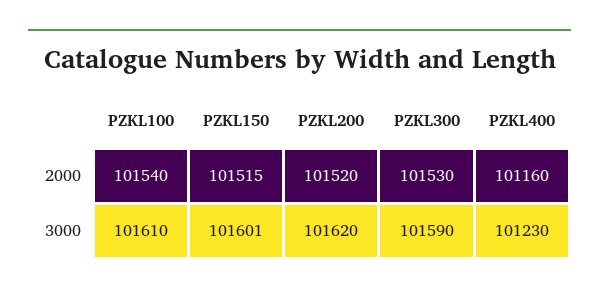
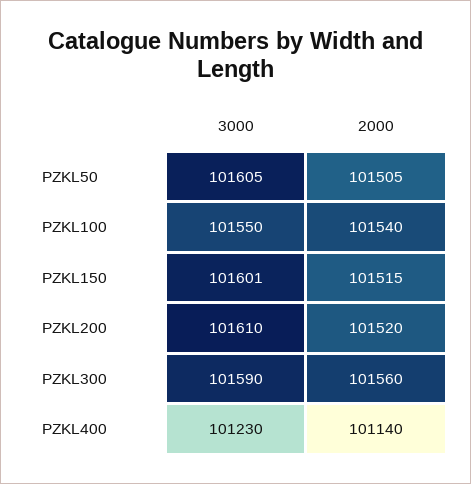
  {
    "PZKL100": {
      "2000": 101540,
-     "3000": 101610
+     "3000": 101550
    },
    "PZKL150": {
      "2000": 101515,
      "3000": 101601
    },
    "PZKL200": {
      "2000": 101520,
-     "3000": 101620
+     "3000": 101610
    },
    "PZKL300": {
-     "2000": 101530,
+     "2000": 101560,
      "3000": 101590
    },
    "PZKL400": {
-     "2000": 101160,
+     "2000": 101140,
      "3000": 101230
-   }
+   },
+   "PZKL50": {
+     "3000": 101605,
+     "2000": 101505
+   }
  }

